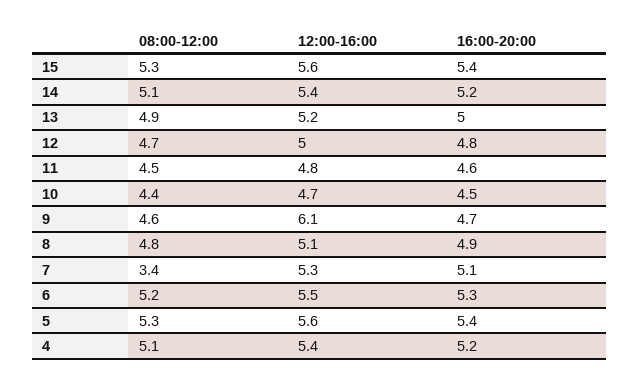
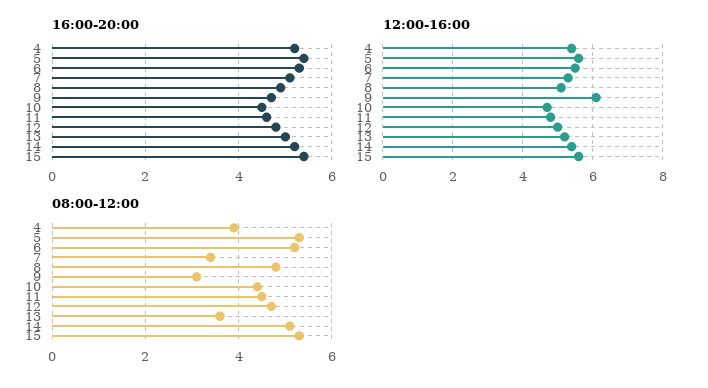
  {
    "08:00-12:00": {
      "15": 5.3,
      "14": 5.1,
-     "13": 4.9,
+     "13": 3.5,
      "12": 4.7,
      "11": 4.5,
      "10": 4.4,
-     "9": 4.6,
+     "9": 3,
      "8": 4.8,
      "7": 3.4,
      "6": 5.2,
      "5": 5.3,
-     "4": 5.1
+     "4": 4
    },
    "12:00-16:00": {
      "15": 5.6,
      "14": 5.4,
      "13": 5.2,
      "12": 5,
      "11": 4.8,
      "10": 4.7,
      "9": 6.1,
      "8": 5.1,
      "7": 5.3,
      "6": 5.5,
      "5": 5.6,
      "4": 5.4
    },
    "16:00-20:00": {
      "15": 5.4,
      "14": 5.2,
      "13": 5,
      "12": 4.8,
      "11": 4.6,
      "10": 4.5,
      "9": 4.7,
      "8": 4.9,
      "7": 5.1,
      "6": 5.3,
      "5": 5.4,
      "4": 5.2
    }
  }

